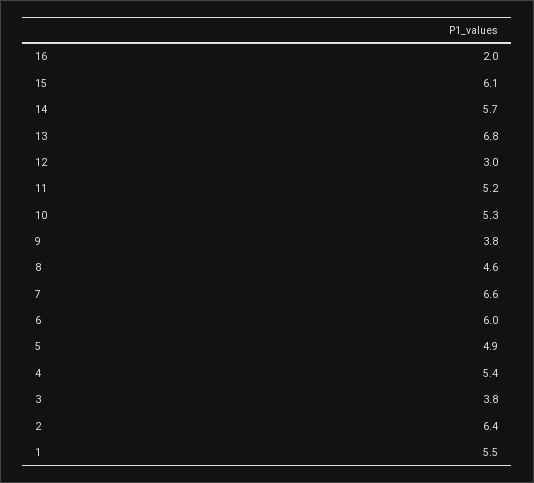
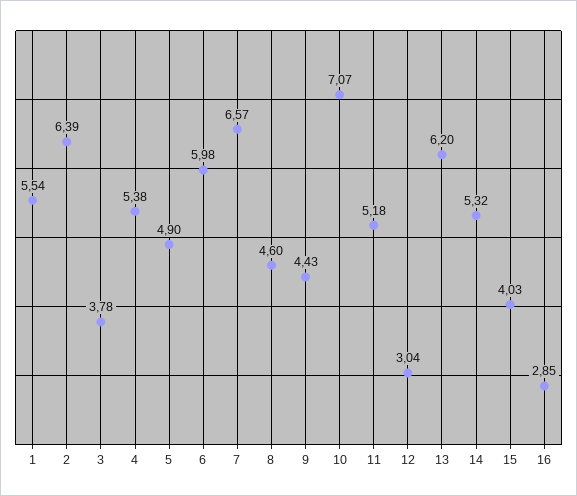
  {
-   "16": 2,
+   "16": 2.85,
-   "15": 6.1,
+   "15": 4.03,
-   "14": 5.7,
+   "14": 5.32,
-   "13": 6.8,
+   "13": 6.2,
    "12": 3.04,
    "11": 5.18,
-   "10": 5.3,
+   "10": 7.07,
-   "9": 3.8,
+   "9": 4.43,
    "8": 4.6,
    "7": 6.57,
    "6": 5.98,
    "5": 4.9,
    "4": 5.38,
    "3": 3.78,
    "2": 6.39,
    "1": 5.54
  }

